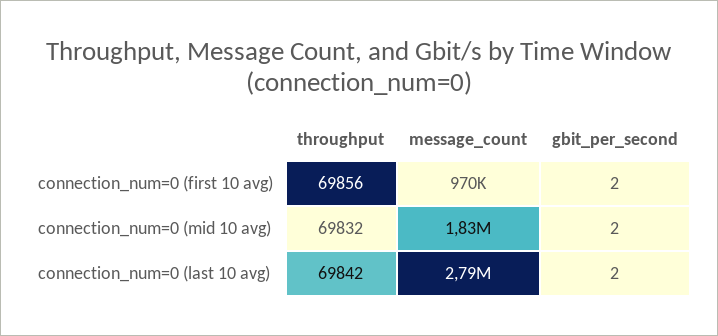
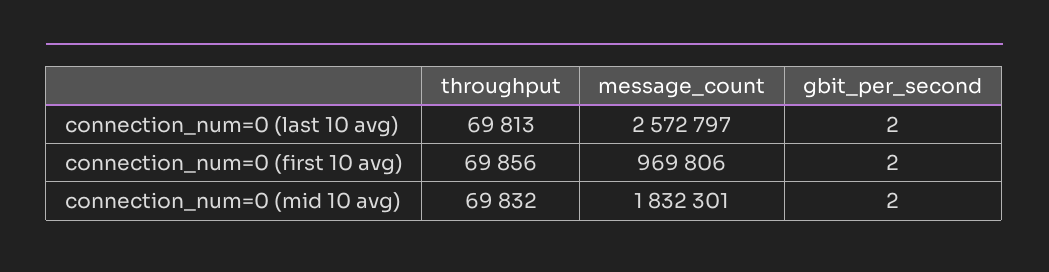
  {
    "throughput": {
      "connection_num=0 (first 10 avg)": 69856,
      "connection_num=0 (mid 10 avg)": 69832,
-     "connection_num=0 (last 10 avg)": 69842
+     "connection_num=0 (last 10 avg)": 69813
    },
    "message_count": {
      "connection_num=0 (first 10 avg)": 969806,
      "connection_num=0 (mid 10 avg)": 1832301,
-     "connection_num=0 (last 10 avg)": 2790000
+     "connection_num=0 (last 10 avg)": 2572797
    },
    "gbit_per_second": {
      "connection_num=0 (first 10 avg)": 2,
      "connection_num=0 (mid 10 avg)": 2,
      "connection_num=0 (last 10 avg)": 2
    }
  }

